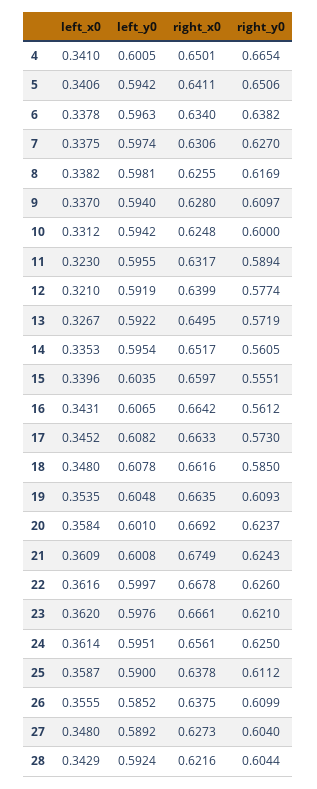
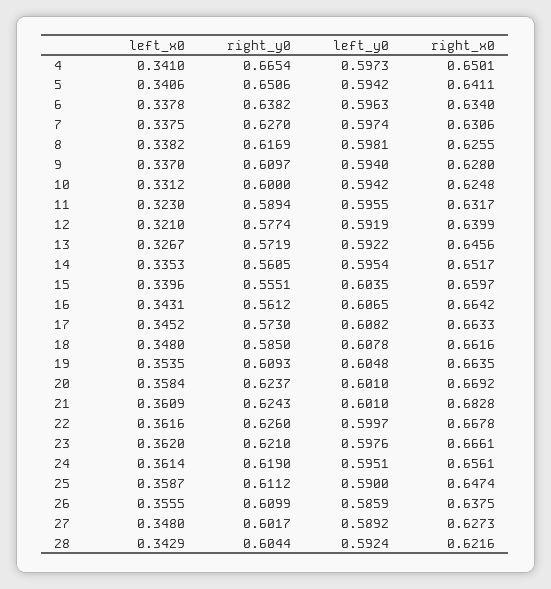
  {
    "left_x0": {
      "4": 0.341,
      "5": 0.3406,
      "6": 0.3378,
      "7": 0.3375,
      "8": 0.3382,
      "9": 0.337,
      "10": 0.3312,
      "11": 0.323,
      "12": 0.321,
      "13": 0.3267,
      "14": 0.3353,
      "15": 0.3396,
      "16": 0.3431,
      "17": 0.3452,
      "18": 0.348,
      "19": 0.3535,
      "20": 0.3584,
      "21": 0.3609,
      "22": 0.3616,
      "23": 0.362,
      "24": 0.3614,
      "25": 0.3587,
      "26": 0.3555,
      "27": 0.348,
      "28": 0.3429
    },
    "left_y0": {
-     "4": 0.6005,
+     "4": 0.5973,
      "5": 0.5942,
      "6": 0.5963,
      "7": 0.5974,
      "8": 0.5981,
      "9": 0.594,
      "10": 0.5942,
      "11": 0.5955,
      "12": 0.5919,
      "13": 0.5922,
      "14": 0.5954,
      "15": 0.6035,
      "16": 0.6065,
      "17": 0.6082,
      "18": 0.6078,
      "19": 0.6048,
      "20": 0.601,
-     "21": 0.6008,
+     "21": 0.601,
      "22": 0.5997,
      "23": 0.5976,
      "24": 0.5951,
      "25": 0.59,
-     "26": 0.5852,
+     "26": 0.5859,
      "27": 0.5892,
      "28": 0.5924
    },
    "right_x0": {
      "4": 0.6501,
      "5": 0.6411,
      "6": 0.634,
      "7": 0.6306,
      "8": 0.6255,
      "9": 0.628,
      "10": 0.6248,
      "11": 0.6317,
      "12": 0.6399,
-     "13": 0.6495,
+     "13": 0.6456,
      "14": 0.6517,
      "15": 0.6597,
      "16": 0.6642,
      "17": 0.6633,
      "18": 0.6616,
      "19": 0.6635,
      "20": 0.6692,
-     "21": 0.6749,
+     "21": 0.6828,
      "22": 0.6678,
      "23": 0.6661,
      "24": 0.6561,
-     "25": 0.6378,
+     "25": 0.6474,
      "26": 0.6375,
      "27": 0.6273,
      "28": 0.6216
    },
    "right_y0": {
      "4": 0.6654,
      "5": 0.6506,
      "6": 0.6382,
      "7": 0.627,
      "8": 0.6169,
      "9": 0.6097,
      "10": 0.6,
      "11": 0.5894,
      "12": 0.5774,
      "13": 0.5719,
      "14": 0.5605,
      "15": 0.5551,
      "16": 0.5612,
      "17": 0.573,
      "18": 0.585,
      "19": 0.6093,
      "20": 0.6237,
      "21": 0.6243,
      "22": 0.626,
      "23": 0.621,
-     "24": 0.625,
+     "24": 0.619,
      "25": 0.6112,
      "26": 0.6099,
-     "27": 0.604,
+     "27": 0.6017,
      "28": 0.6044
    }
  }

